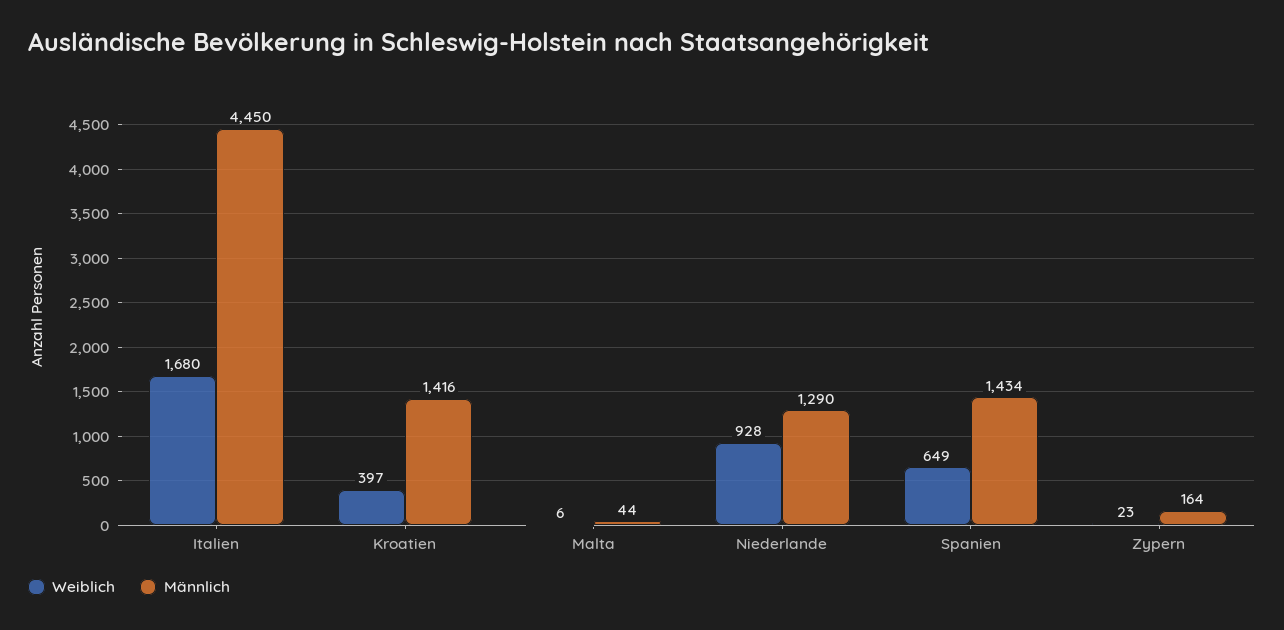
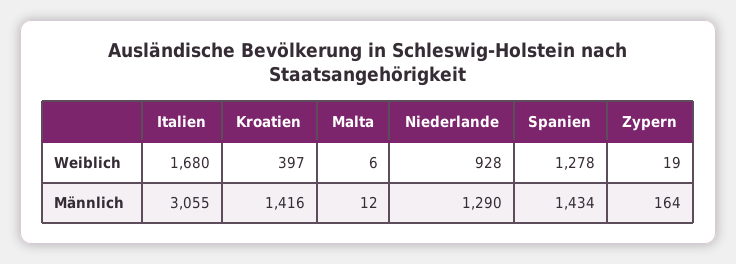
  {
    "Weiblich": {
      "Italien": 1680,
      "Kroatien": 397,
      "Malta": 6,
      "Niederlande": 928,
-     "Spanien": 649,
+     "Spanien": 1278,
-     "Zypern": 23
+     "Zypern": 19
    },
    "Männlich": {
-     "Italien": 4450,
+     "Italien": 3055,
      "Kroatien": 1416,
-     "Malta": 44,
+     "Malta": 12,
      "Niederlande": 1290,
      "Spanien": 1434,
      "Zypern": 164
    }
  }

